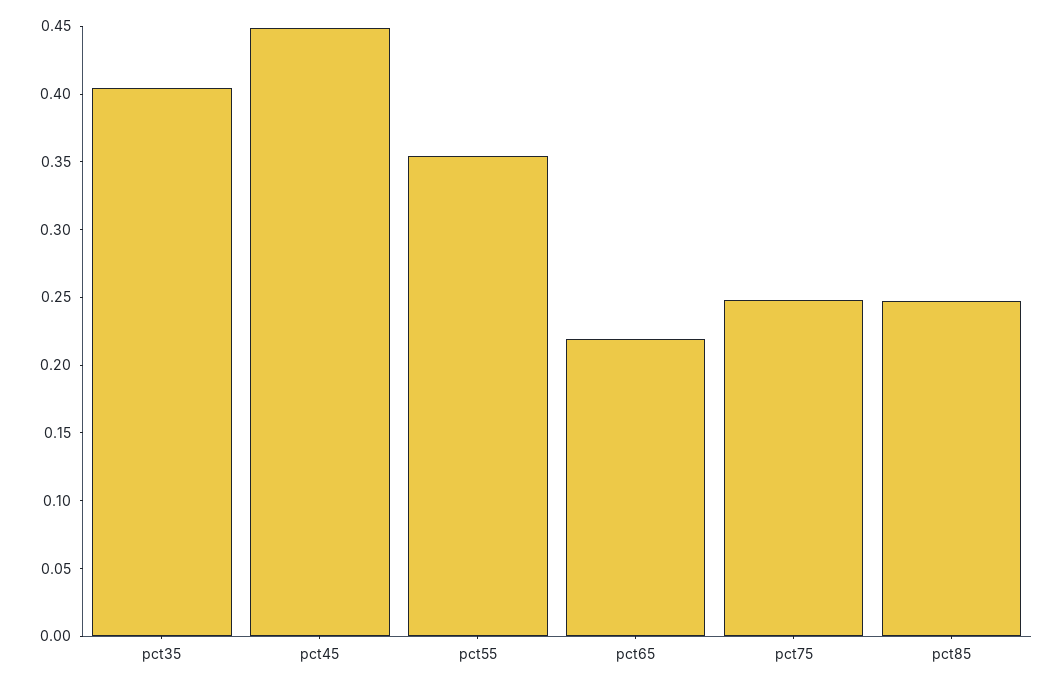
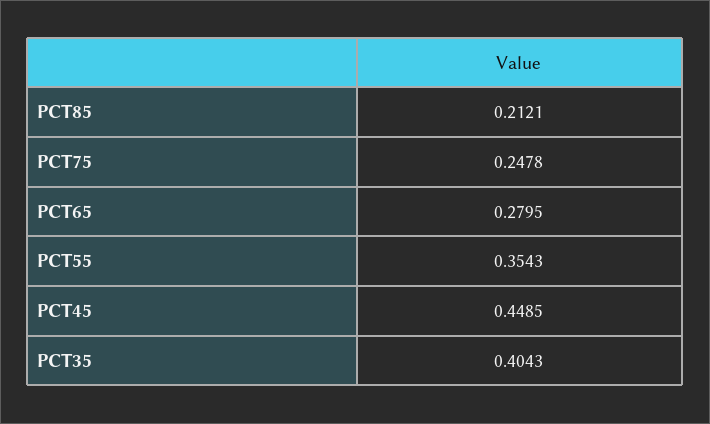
  {
    "pct35": 0.4043,
    "pct45": 0.4485,
    "pct55": 0.3543,
-   "pct65": 0.22,
+   "pct65": 0.2795,
    "pct75": 0.2478,
-   "pct85": 0.25
+   "pct85": 0.2121
  }

